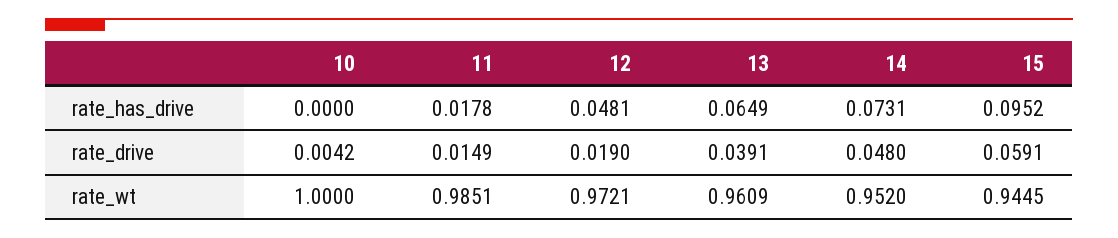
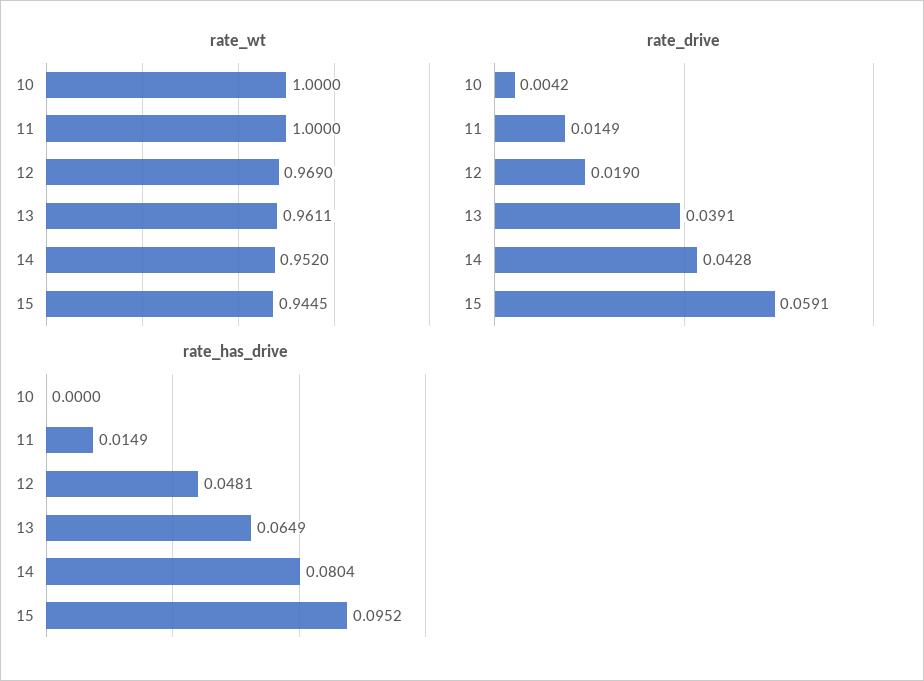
  {
    "rate_has_drive": {
      "10": 0,
-     "11": 0.0178,
+     "11": 0.0149,
      "12": 0.0481,
      "13": 0.0649,
-     "14": 0.0731,
+     "14": 0.0804,
      "15": 0.0952
    },
    "rate_drive": {
      "10": 0.0042,
      "11": 0.0149,
      "12": 0.019,
      "13": 0.0391,
-     "14": 0.048,
+     "14": 0.0428,
      "15": 0.0591
    },
    "rate_wt": {
      "10": 1,
-     "11": 0.9851,
+     "11": 1,
-     "12": 0.9721,
+     "12": 0.969,
-     "13": 0.9609,
+     "13": 0.9611,
      "14": 0.952,
      "15": 0.9445
    }
  }

